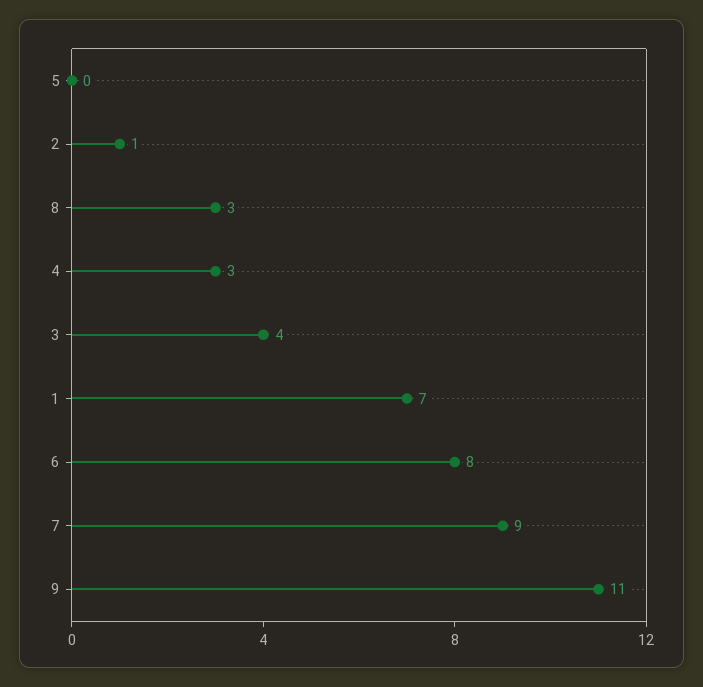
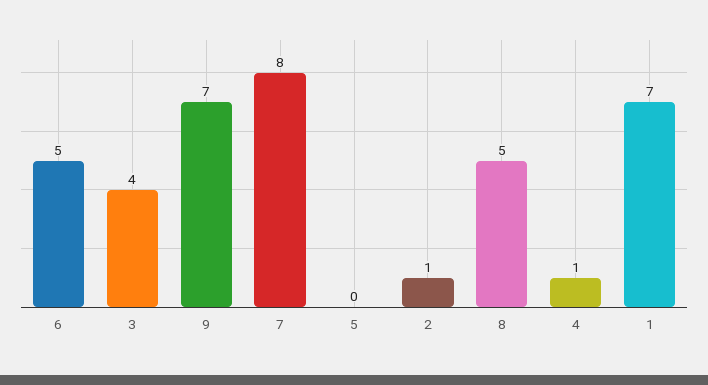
  {
    "5": 0,
    "2": 1,
-   "8": 3,
+   "8": 5,
-   "4": 3,
+   "4": 1,
    "3": 4,
    "1": 7,
-   "6": 8,
+   "6": 5,
-   "7": 9,
+   "7": 8,
-   "9": 11
+   "9": 7
  }

